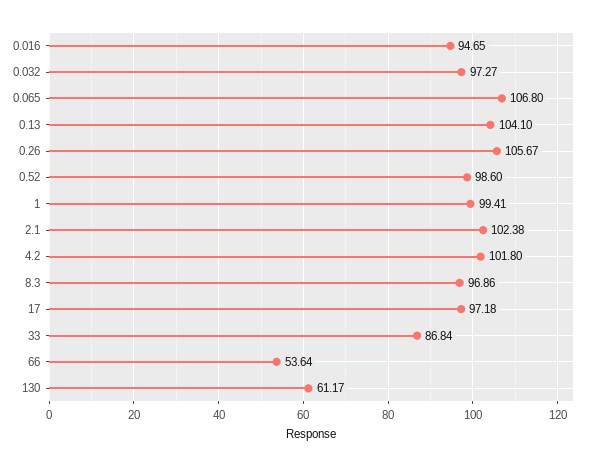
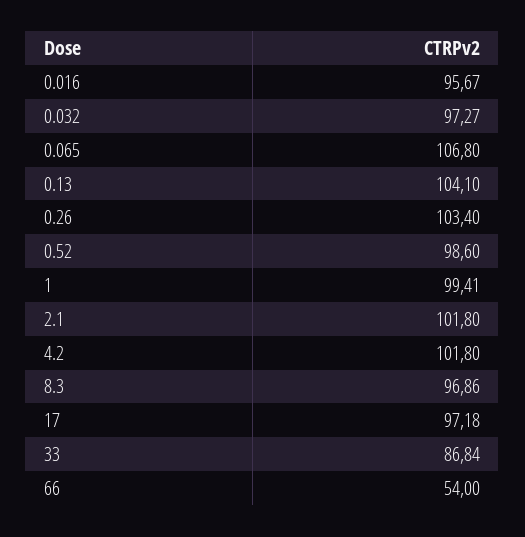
  {
-   "0.016": 94.65,
+   "0.016": 95.67,
    "0.032": 97.27,
    "0.065": 106.8,
    "0.13": 104.1,
-   "0.26": 105.67,
+   "0.26": 103.4,
    "0.52": 98.6,
    "1": 99.41,
-   "2.1": 102.38,
+   "2.1": 101.8,
    "4.2": 101.8,
    "8.3": 96.86,
    "17": 97.18,
    "33": 86.84,
-   "66": 53.64,
+   "66": 54
-   "130": 61.17
  }

